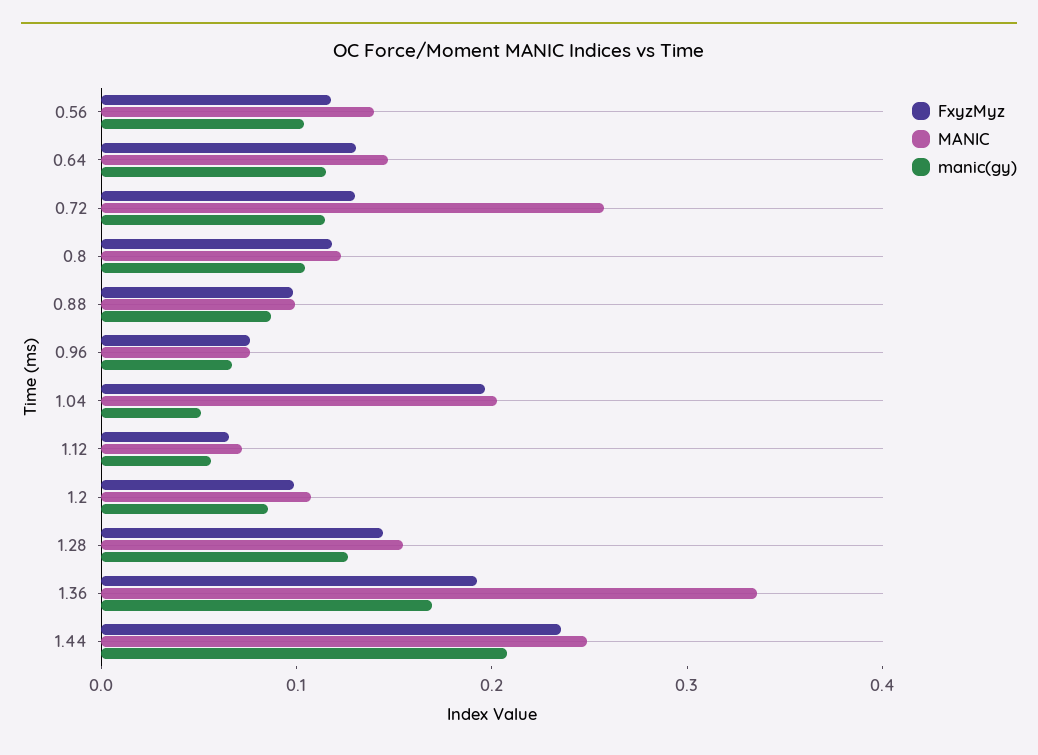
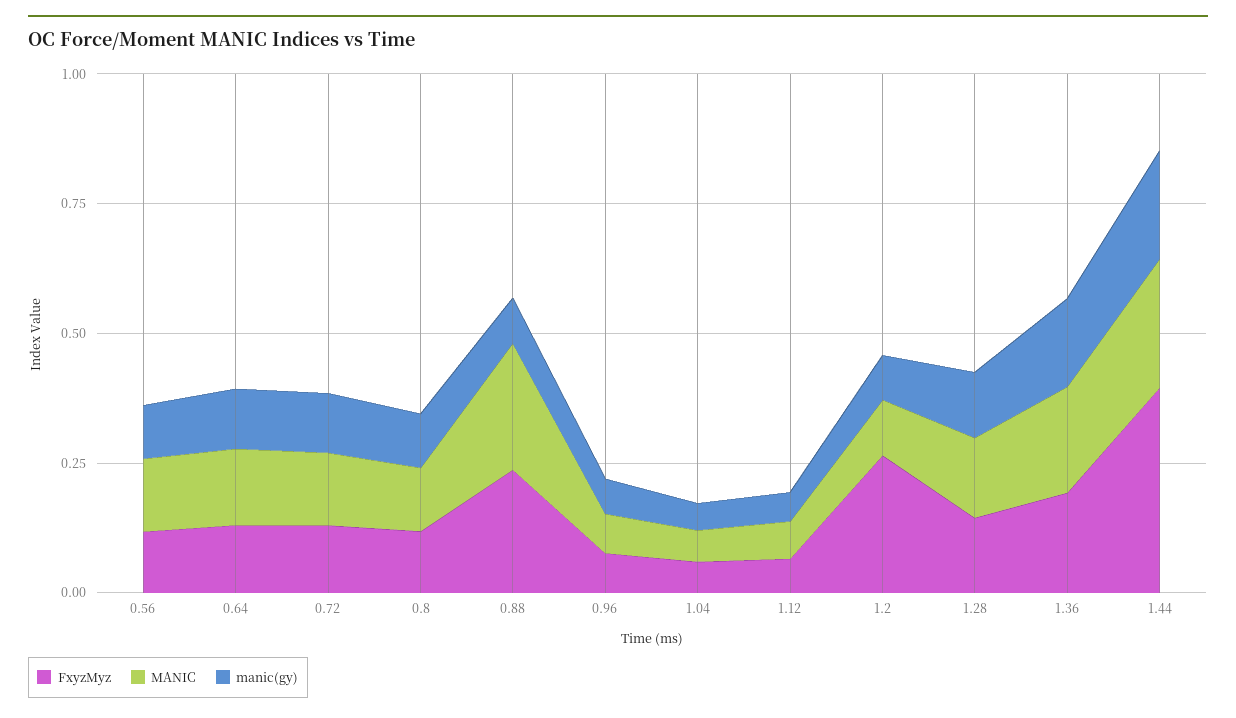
  {
    "FxyzMyz": {
      "0.56": 0.12,
      "0.64": 0.14,
      "0.72": 0.12,
      "0.8": 0.12,
-     "0.88": 0.1,
+     "0.88": 0.25,
      "0.96": 0.08,
-     "1.04": 0.2,
+     "1.04": 0.05,
      "1.12": 0.06,
-     "1.2": 0.1,
+     "1.2": 0.25,
      "1.28": 0.14,
      "1.36": 0.2,
-     "1.44": 0.24
+     "1.44": 0.4
    },
    "MANIC": {
      "0.56": 0.14,
      "0.64": 0.14,
-     "0.72": 0.26,
+     "0.72": 0.15,
      "0.8": 0.12,
-     "0.88": 0.1,
+     "0.88": 0.25,
      "0.96": 0.08,
-     "1.04": 0.2,
+     "1.04": 0.05,
      "1.12": 0.08,
      "1.2": 0.1,
      "1.28": 0.16,
-     "1.36": 0.34,
+     "1.36": 0.2,
      "1.44": 0.24
    },
    "manic(gy)": {
      "0.56": 0.1,
      "0.64": 0.12,
      "0.72": 0.12,
      "0.8": 0.1,
      "0.88": 0.08,
      "0.96": 0.06,
      "1.04": 0.06,
      "1.12": 0.06,
      "1.2": 0.08,
      "1.28": 0.12,
      "1.36": 0.16,
      "1.44": 0.2
    }
  }

